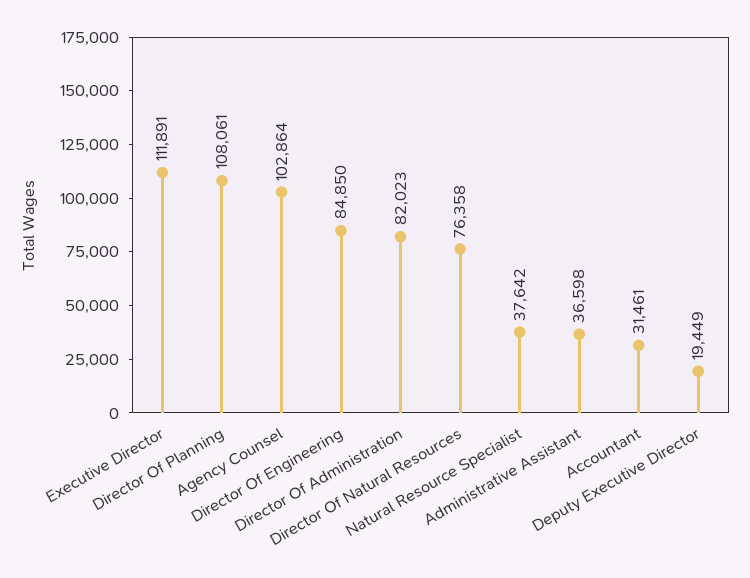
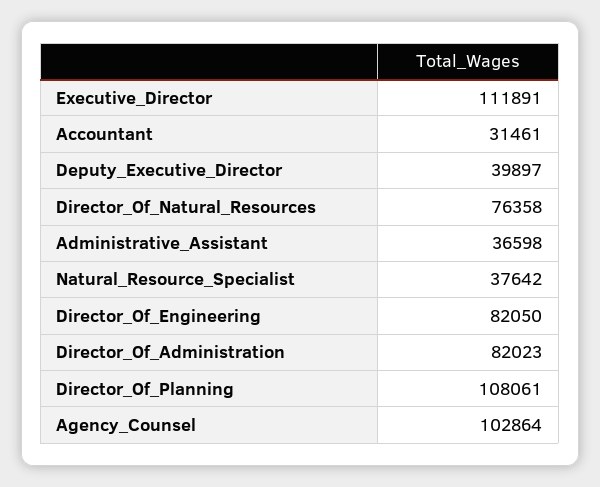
  {
    "Executive Director": 111891,
    "Director Of Planning": 108061,
    "Agency Counsel": 102864,
-   "Director Of Engineering": 84850,
+   "Director Of Engineering": 82050,
    "Director Of Administration": 82023,
    "Director Of Natural Resources": 76358,
    "Natural Resource Specialist": 37642,
    "Administrative Assistant": 36598,
    "Accountant": 31461,
-   "Deputy Executive Director": 19449
+   "Deputy Executive Director": 39897
  }

